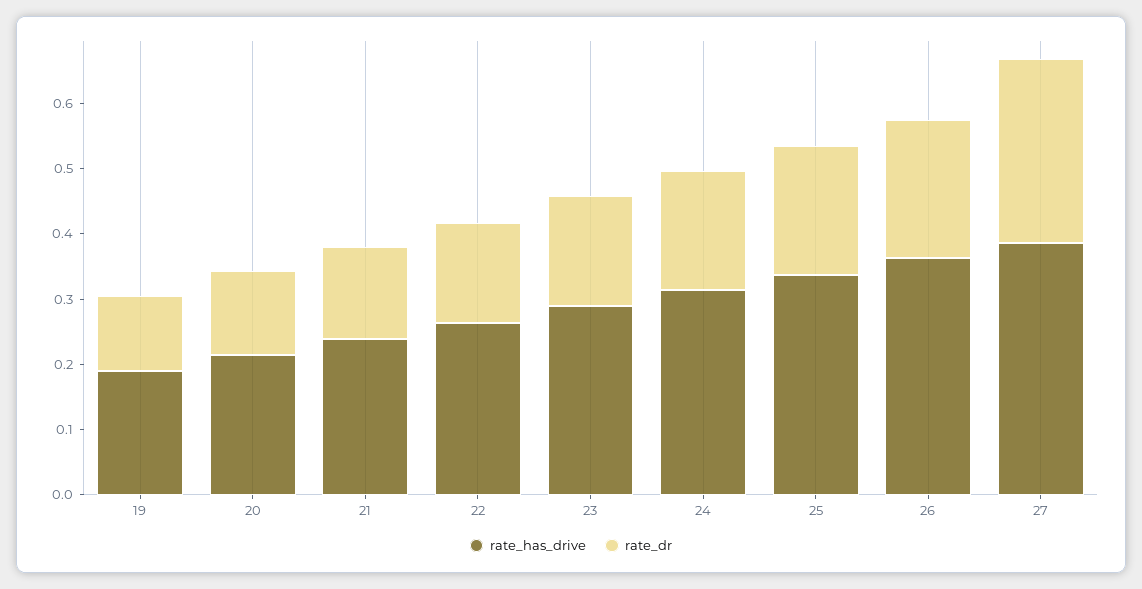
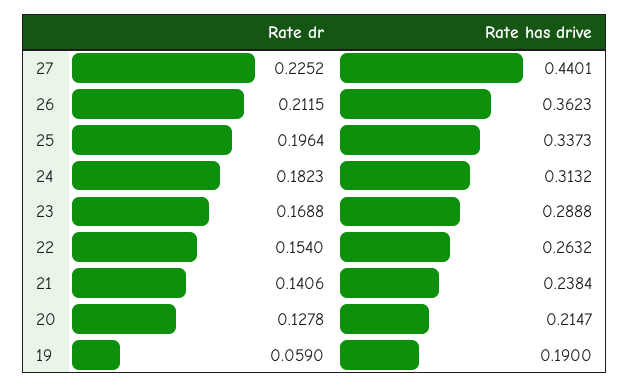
  {
    "rate_has_drive": {
      "19": 0.19,
      "20": 0.2147,
      "21": 0.2384,
      "22": 0.2632,
      "23": 0.2888,
      "24": 0.3132,
      "25": 0.3373,
      "26": 0.3623,
-     "27": 0.38
+     "27": 0.4401
    },
    "rate_dr": {
-     "19": 0.12,
+     "19": 0.059,
      "20": 0.1278,
      "21": 0.1406,
      "22": 0.154,
      "23": 0.1688,
      "24": 0.1823,
      "25": 0.1964,
      "26": 0.2115,
-     "27": 0.28
+     "27": 0.2252
    }
  }

